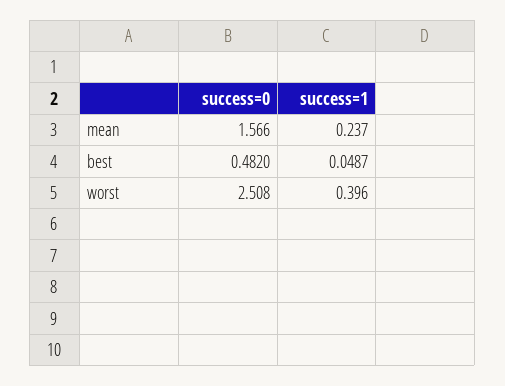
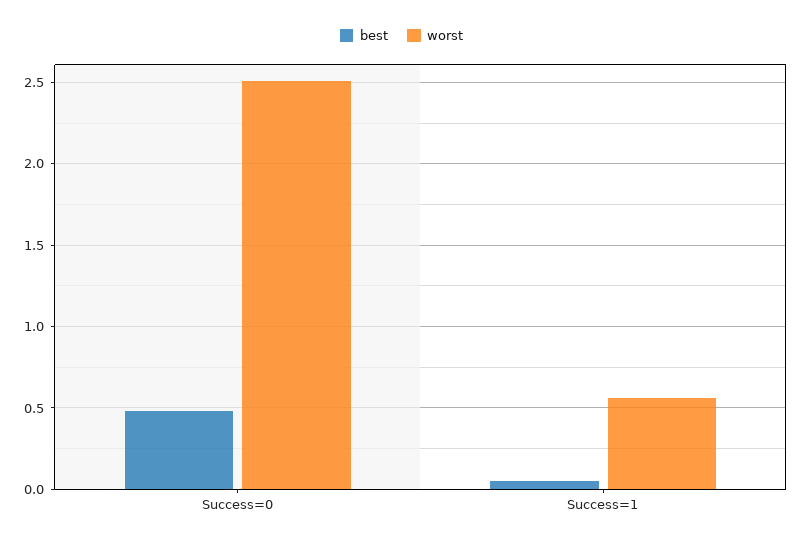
  {
-   "mean": {
-     "success=0": 1.566,
-     "success=1": 0.237
-   },
    "best": {
      "success=0": 0.482,
      "success=1": 0.0487
    },
    "worst": {
      "success=0": 2.508,
-     "success=1": 0.396
+     "success=1": 0.55
    }
  }

